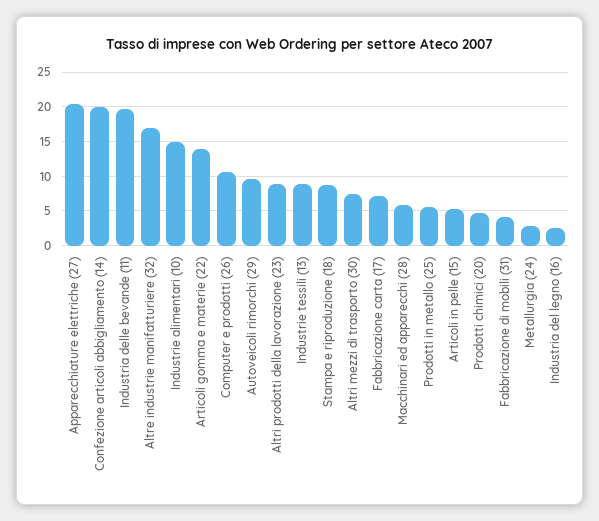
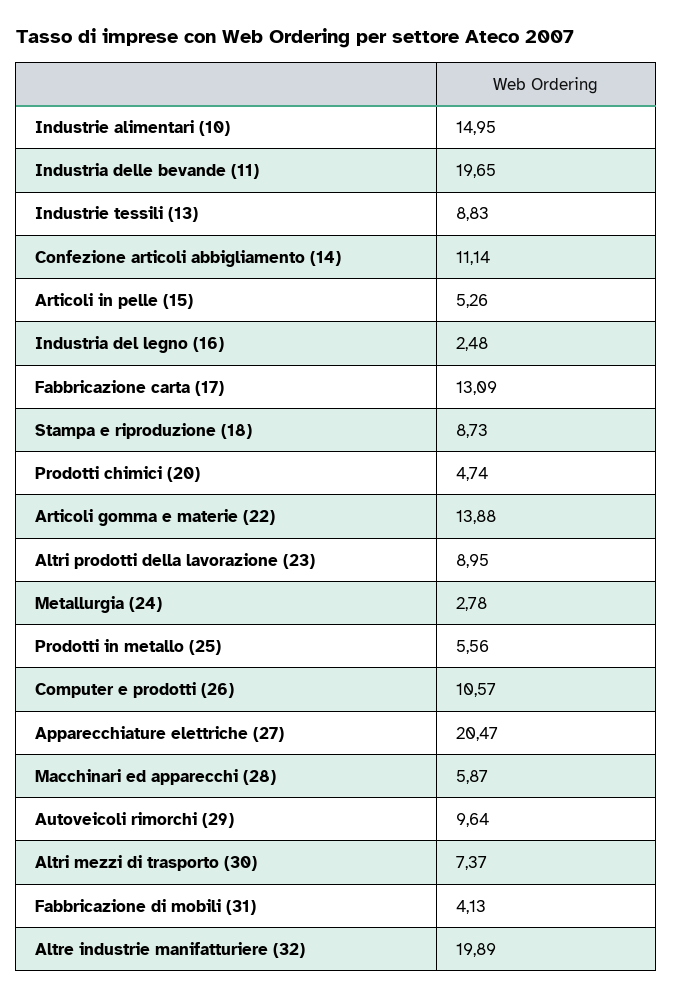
  {
    "Apparecchiature elettriche (27)": 20.47,
-   "Confezione articoli abbigliamento (14)": 20,
+   "Confezione articoli abbigliamento (14)": 11.14,
    "Industria delle bevande (11)": 19.65,
-   "Altre industrie manifatturiere (32)": 17,
+   "Altre industrie manifatturiere (32)": 19.89,
    "Industrie alimentari (10)": 14.95,
    "Articoli gomma e materie (22)": 13.88,
    "Computer e prodotti (26)": 10.57,
    "Autoveicoli rimorchi (29)": 9.64,
    "Altri prodotti della lavorazione (23)": 8.95,
    "Industrie tessili (13)": 8.83,
    "Stampa e riproduzione (18)": 8.73,
    "Altri mezzi di trasporto (30)": 7.37,
-   "Fabbricazione carta (17)": 7,
+   "Fabbricazione carta (17)": 13.09,
    "Macchinari ed apparecchi (28)": 5.87,
    "Prodotti in metallo (25)": 5.56,
    "Articoli in pelle (15)": 5.26,
    "Prodotti chimici (20)": 4.74,
    "Fabbricazione di mobili (31)": 4.13,
    "Metallurgia (24)": 2.78,
    "Industria del legno (16)": 2.48
  }

